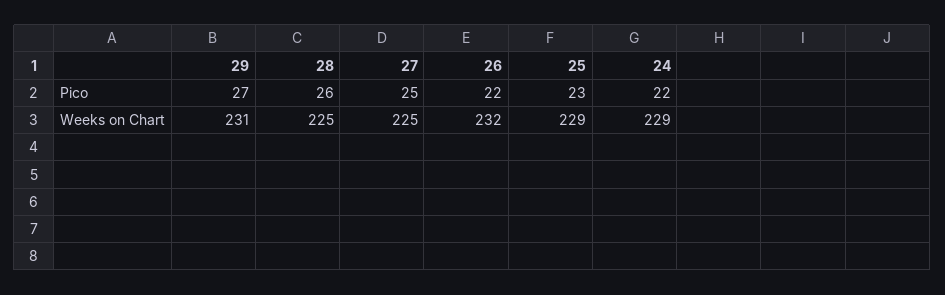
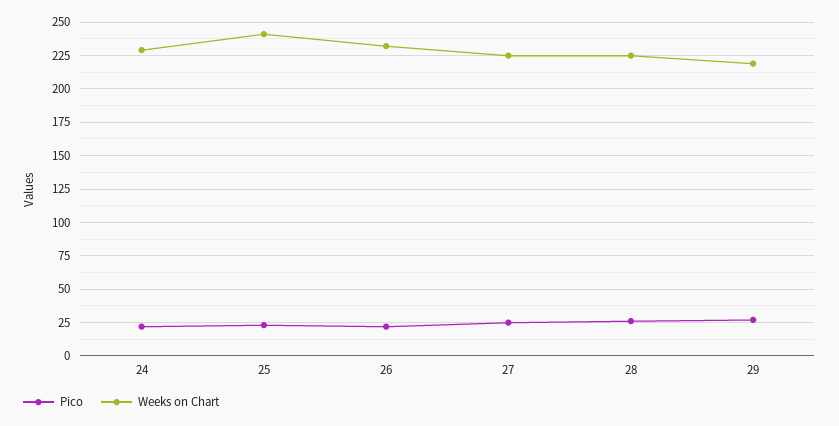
  {
    "Pico": {
      "29": 27,
      "28": 26,
      "27": 25,
      "26": 22,
      "25": 23,
      "24": 22
    },
    "Weeks on Chart": {
-     "29": 231,
+     "29": 220,
      "28": 225,
      "27": 225,
      "26": 232,
-     "25": 229,
+     "25": 240,
      "24": 229
    }
  }

